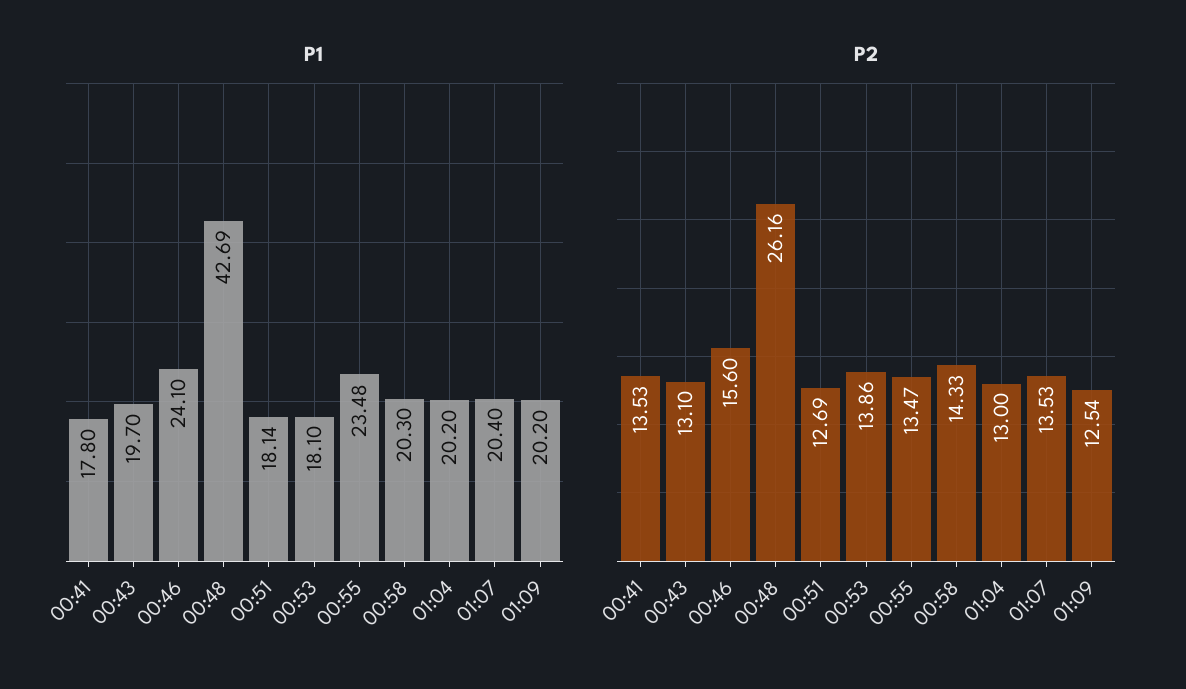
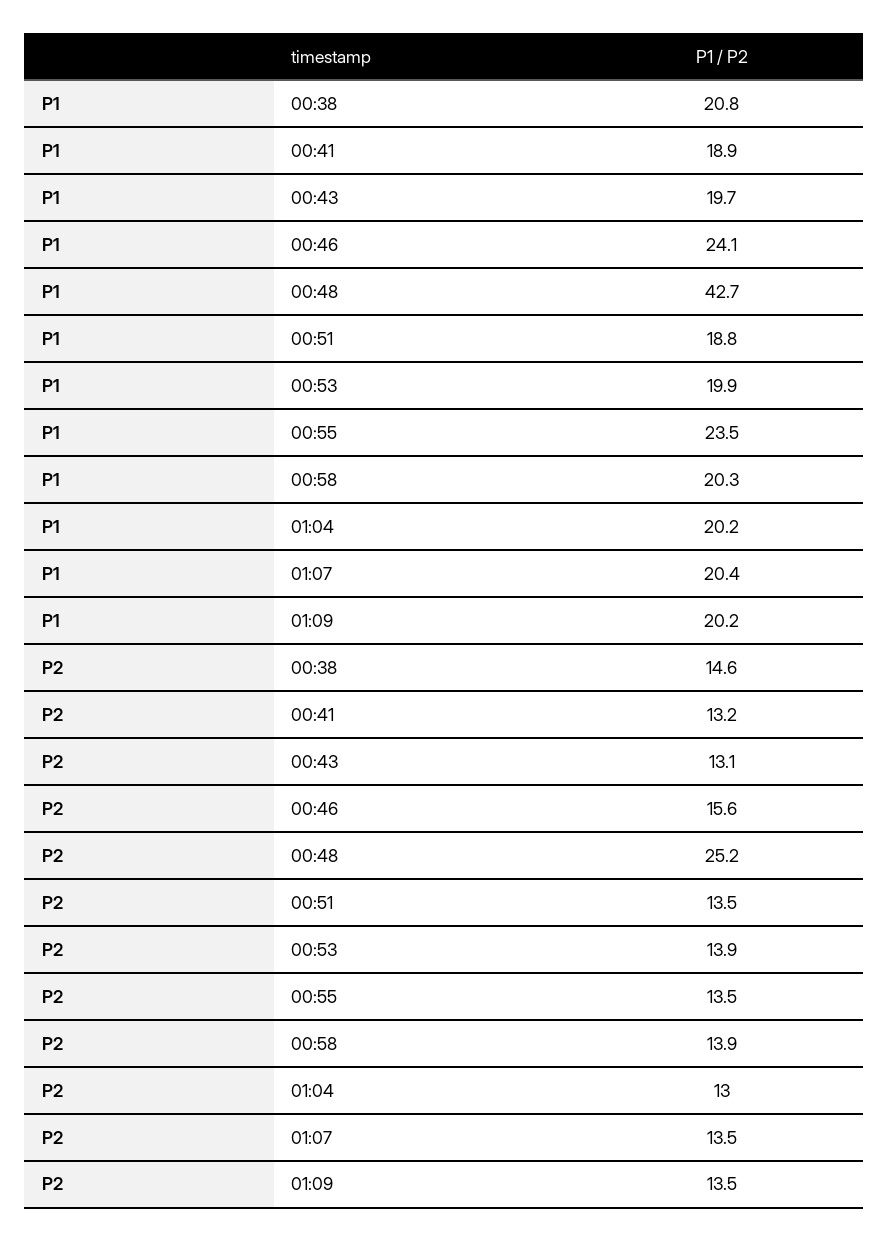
  {
    "P1": {
-     "00:41": 17.8,
+     "00:41": 18.9,
      "00:43": 19.7,
      "00:46": 24.1,
      "00:48": 42.69,
-     "00:51": 18.14,
+     "00:51": 18.8,
-     "00:53": 18.1,
+     "00:53": 19.9,
      "00:55": 23.48,
      "00:58": 20.3,
      "01:04": 20.2,
      "01:07": 20.4,
-     "01:09": 20.2
+     "01:09": 20.2,
+     "00:38": 20.8
    },
    "P2": {
-     "00:41": 13.53,
+     "00:41": 13.2,
      "00:43": 13.1,
      "00:46": 15.6,
-     "00:48": 26.16,
+     "00:48": 25.2,
-     "00:51": 12.69,
+     "00:51": 13.5,
      "00:53": 13.86,
      "00:55": 13.47,
-     "00:58": 14.33,
+     "00:58": 13.9,
      "01:04": 13,
      "01:07": 13.53,
-     "01:09": 12.54
+     "01:09": 13.5,
+     "00:38": 14.6
    }
  }

